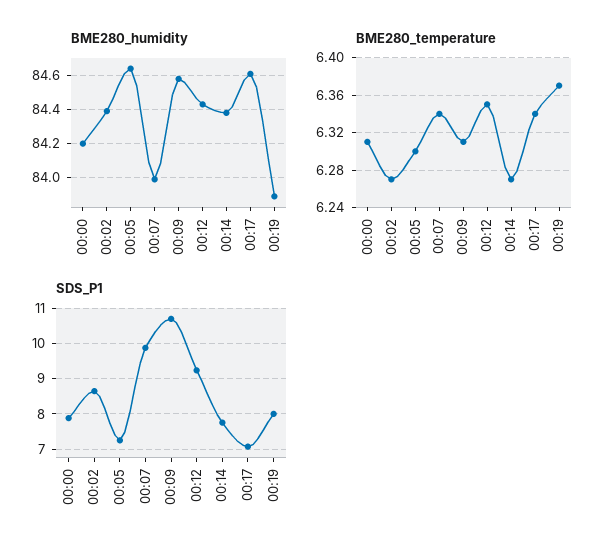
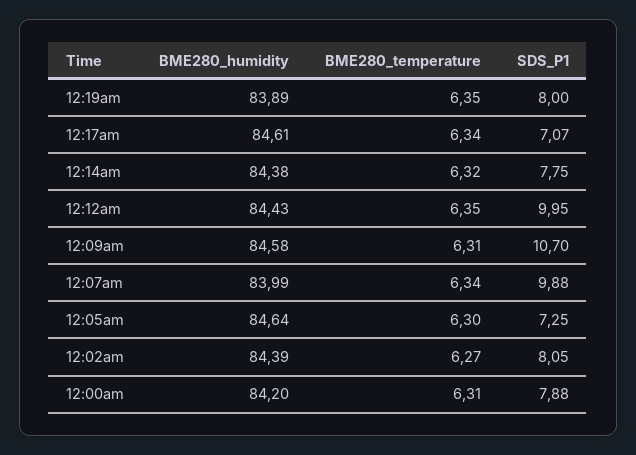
  {
    "BME280_humidity": {
      "00:00": 84.2,
      "00:02": 84.39,
      "00:05": 84.64,
      "00:07": 83.99,
      "00:09": 84.58,
      "00:12": 84.43,
      "00:14": 84.38,
      "00:17": 84.61,
      "00:19": 83.89
    },
    "BME280_temperature": {
      "00:00": 6.31,
      "00:02": 6.27,
      "00:05": 6.3,
      "00:07": 6.34,
      "00:09": 6.31,
      "00:12": 6.35,
-     "00:14": 6.27,
+     "00:14": 6.32,
      "00:17": 6.34,
-     "00:19": 6.37
+     "00:19": 6.35
    },
    "SDS_P1": {
      "00:00": 7.88,
-     "00:02": 8.6,
+     "00:02": 8.05,
      "00:05": 7.25,
      "00:07": 9.88,
      "00:09": 10.7,
-     "00:12": 9.2,
+     "00:12": 9.95,
      "00:14": 7.75,
      "00:17": 7.07,
      "00:19": 8
    }
  }

